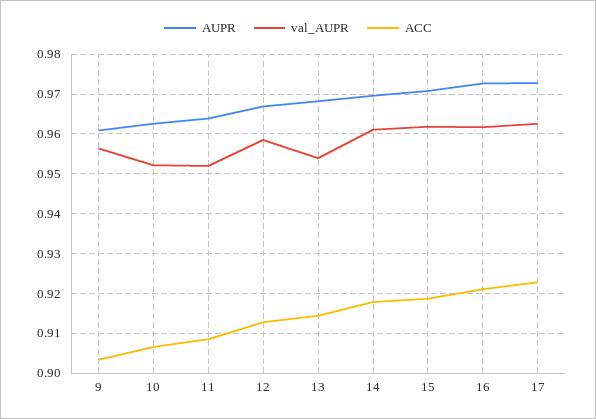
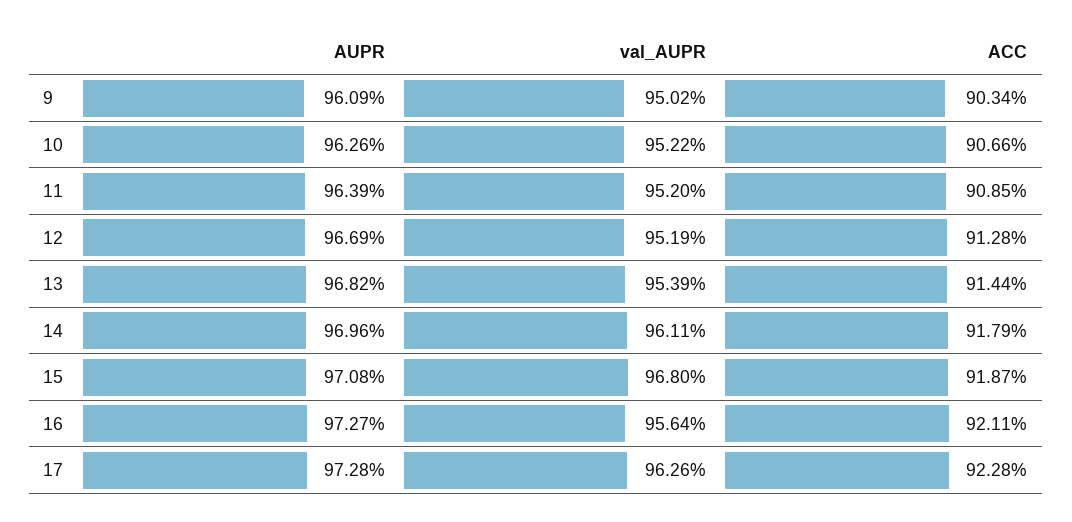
  {
    "AUPR": {
      "9": 0.9609,
      "10": 0.9626,
      "11": 0.9639,
      "12": 0.9669,
      "13": 0.9682,
      "14": 0.9696,
      "15": 0.9708,
      "16": 0.9727,
      "17": 0.9728
    },
    "val_AUPR": {
-     "9": 0.956,
+     "9": 0.9502,
      "10": 0.9522,
      "11": 0.952,
-     "12": 0.958,
+     "12": 0.9519,
      "13": 0.9539,
      "14": 0.9611,
-     "15": 0.962,
+     "15": 0.968,
-     "16": 0.962,
+     "16": 0.9564,
      "17": 0.9626
    },
    "ACC": {
      "9": 0.9034,
      "10": 0.9066,
      "11": 0.9085,
      "12": 0.9128,
      "13": 0.9144,
      "14": 0.9179,
      "15": 0.9187,
      "16": 0.9211,
      "17": 0.9228
    }
  }

